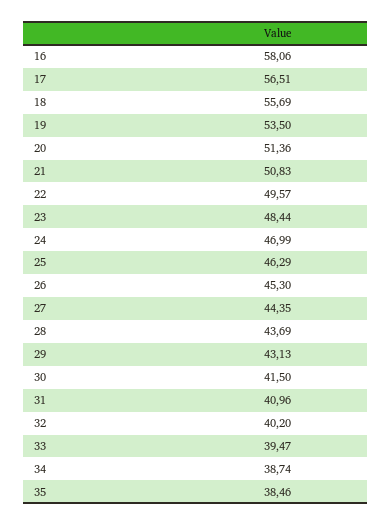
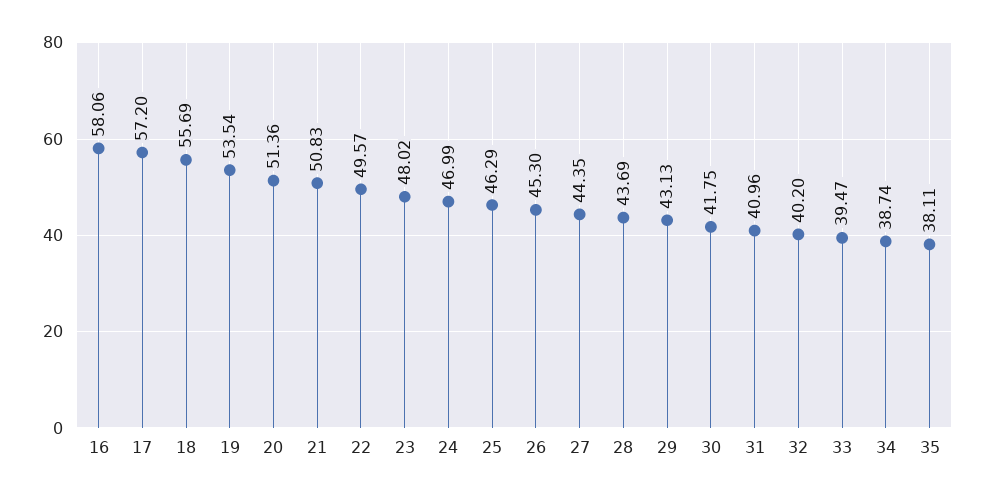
  {
    "16": 58.06,
-   "17": 56.51,
+   "17": 57.2,
    "18": 55.69,
-   "19": 53.5,
+   "19": 53.54,
    "20": 51.36,
    "21": 50.83,
    "22": 49.57,
-   "23": 48.44,
+   "23": 48.02,
    "24": 46.99,
    "25": 46.29,
    "26": 45.3,
    "27": 44.35,
    "28": 43.69,
    "29": 43.13,
-   "30": 41.5,
+   "30": 41.75,
    "31": 40.96,
    "32": 40.2,
    "33": 39.47,
    "34": 38.74,
-   "35": 38.46
+   "35": 38.11
  }

